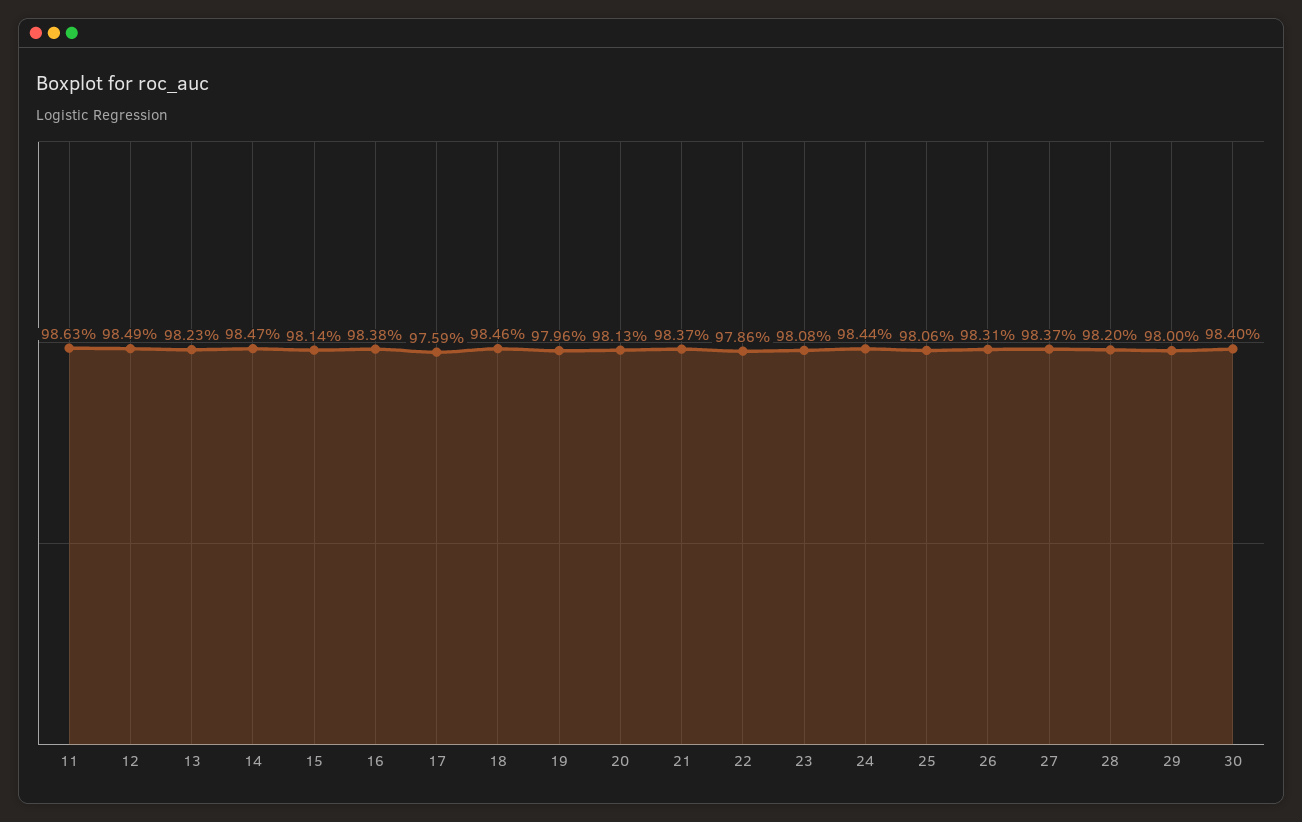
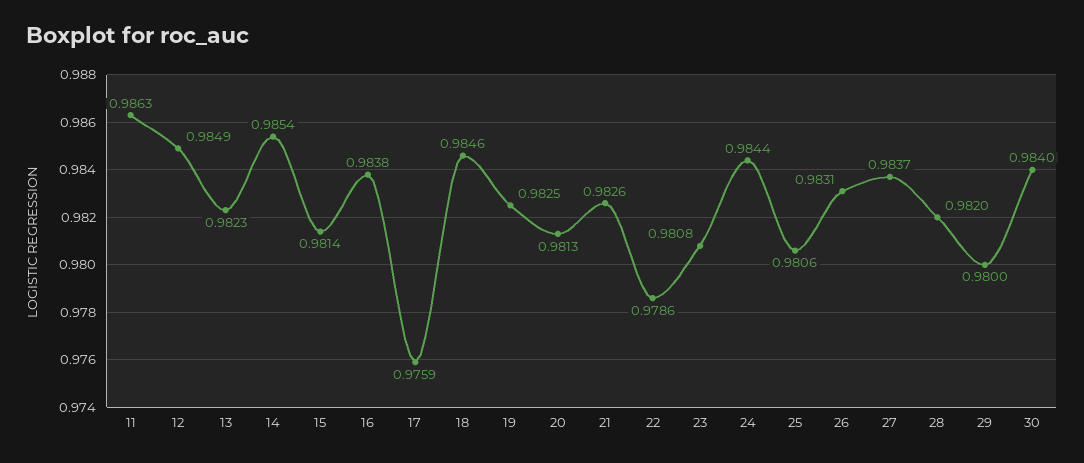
  {
    "11": 0.9863,
    "12": 0.9849,
    "13": 0.9823,
-   "14": 0.9847,
+   "14": 0.9854,
    "15": 0.9814,
    "16": 0.9838,
    "17": 0.9759,
    "18": 0.9846,
-   "19": 0.9796,
+   "19": 0.9825,
    "20": 0.9813,
-   "21": 0.9837,
+   "21": 0.9826,
    "22": 0.9786,
    "23": 0.9808,
    "24": 0.9844,
    "25": 0.9806,
    "26": 0.9831,
    "27": 0.9837,
    "28": 0.982,
    "29": 0.98,
    "30": 0.984
  }

